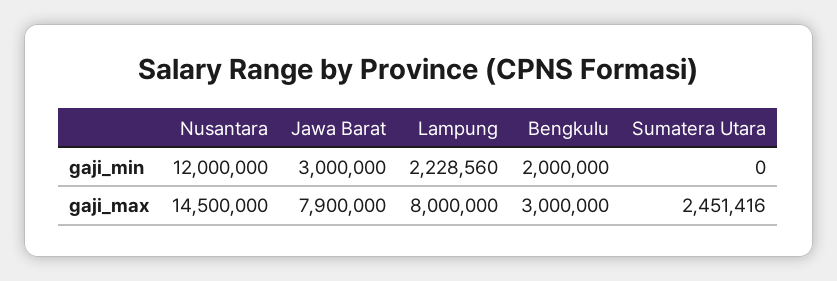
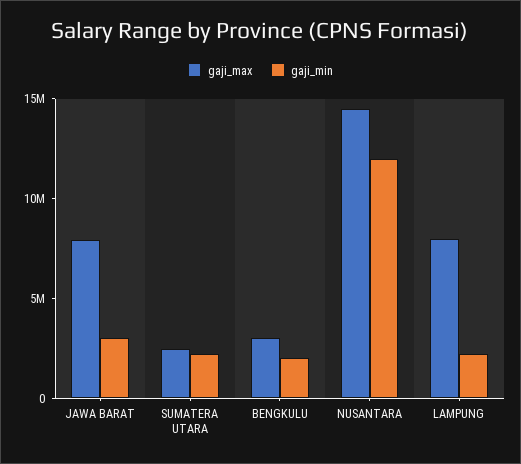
  {
    "gaji_min": {
      "Nusantara": 12000000,
      "Jawa Barat": 3000000,
      "Lampung": 2228560,
      "Bengkulu": 2000000,
-     "Sumatera Utara": 0
+     "Sumatera Utara": 2000000
    },
    "gaji_max": {
      "Nusantara": 14500000,
      "Jawa Barat": 7900000,
      "Lampung": 8000000,
      "Bengkulu": 3000000,
      "Sumatera Utara": 2451416
    }
  }

